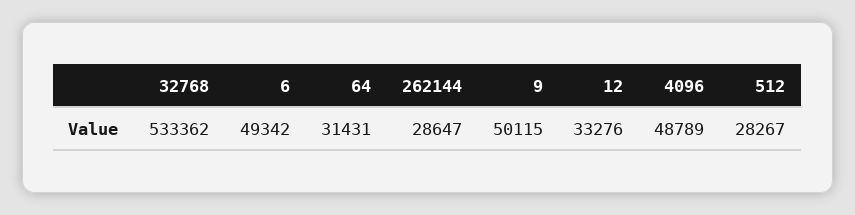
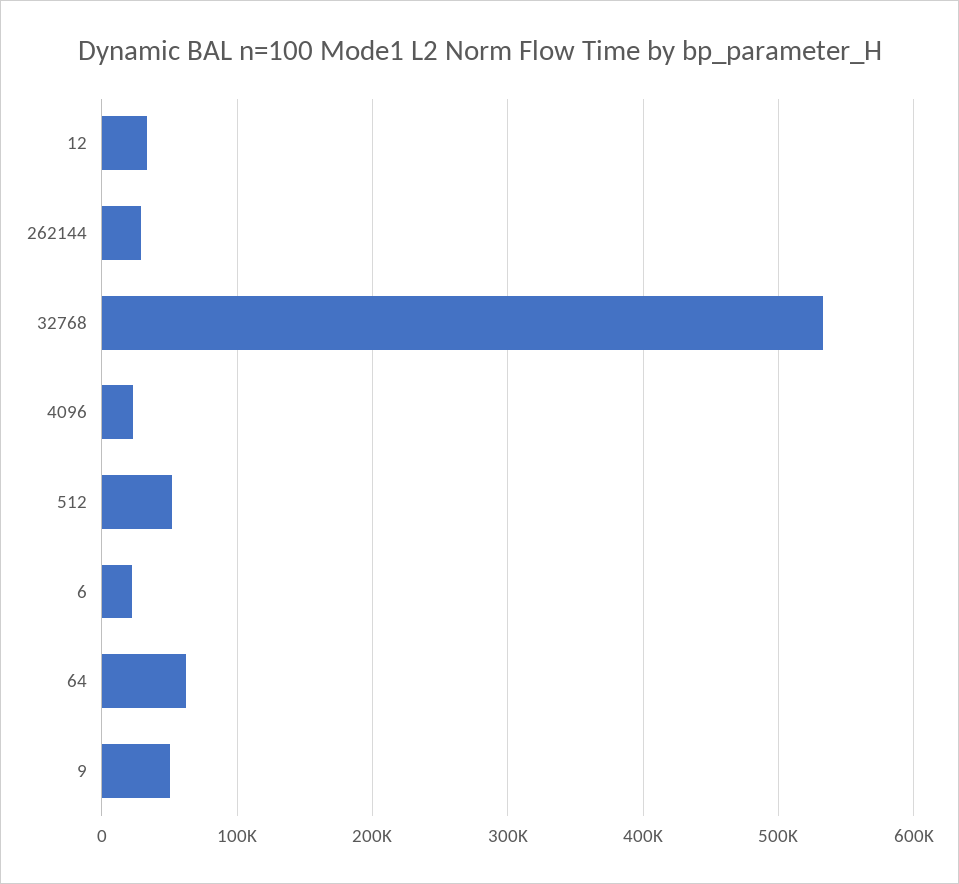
  {
    "32768": 533362,
-   "6": 49342,
+   "6": 20000,
-   "64": 31431,
+   "64": 60000,
    "262144": 28647,
    "9": 50115,
    "12": 33276,
-   "4096": 48789,
+   "4096": 20000,
-   "512": 28267
+   "512": 50000
  }

